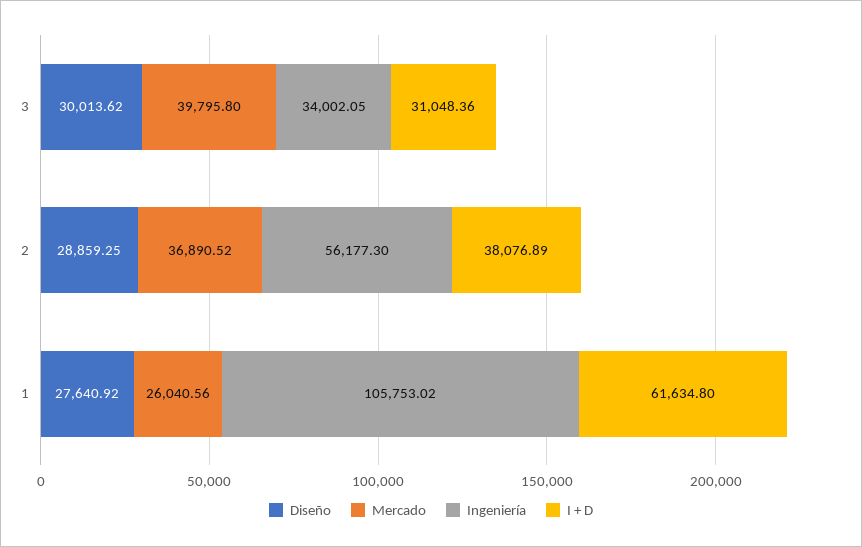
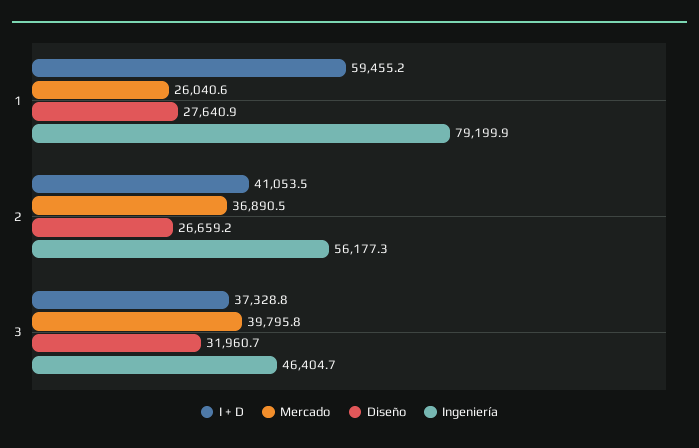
  {
    "Diseño": {
-     "3": 30013.62,
+     "3": 31960.7,
-     "2": 28859.25,
+     "2": 26659.2,
      "1": 27640.92
    },
    "Mercado": {
      "3": 39795.8,
      "2": 36890.52,
      "1": 26040.56
    },
    "Ingeniería": {
-     "3": 34002.05,
+     "3": 46404.7,
      "2": 56177.3,
-     "1": 105753.02
+     "1": 79199.9
    },
    "I + D": {
-     "3": 31048.36,
+     "3": 37328.8,
-     "2": 38076.89,
+     "2": 41053.5,
-     "1": 61634.8
+     "1": 59455.2
    }
  }

